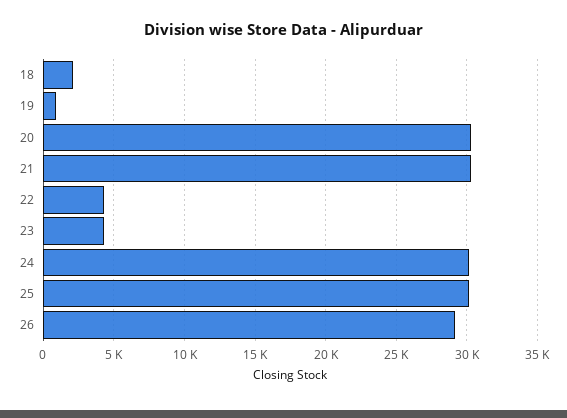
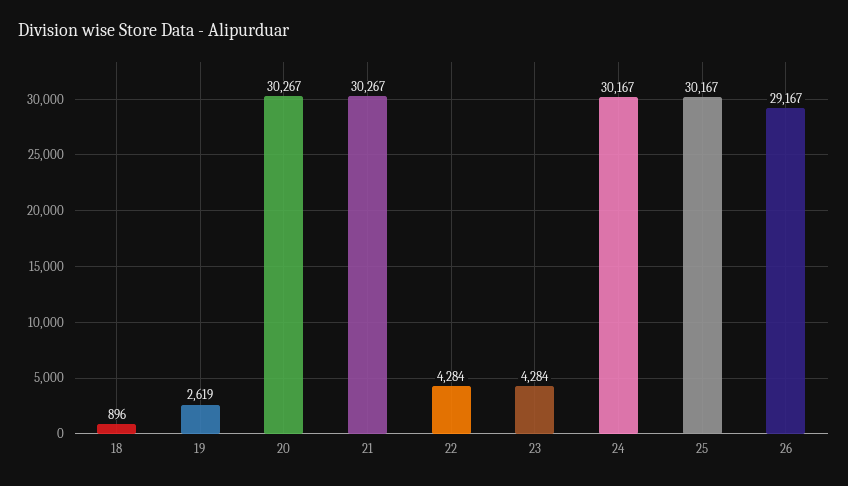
  {
-   "18": 2000,
+   "18": 896,
-   "19": 1000,
+   "19": 2619,
    "20": 30267,
    "21": 30267,
    "22": 4284,
    "23": 4284,
    "24": 30167,
    "25": 30167,
    "26": 29167
  }

